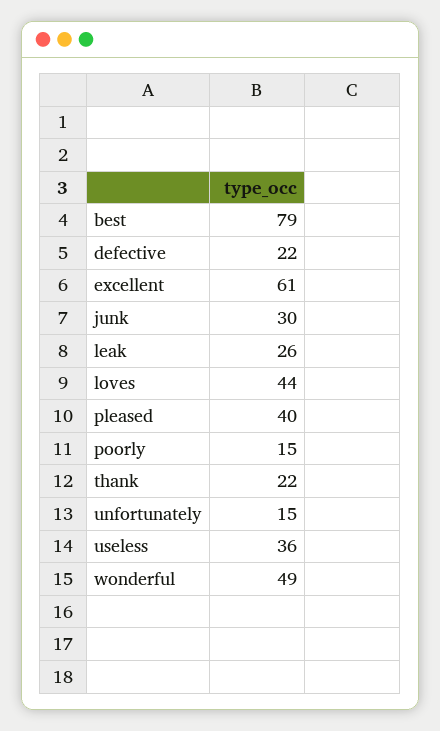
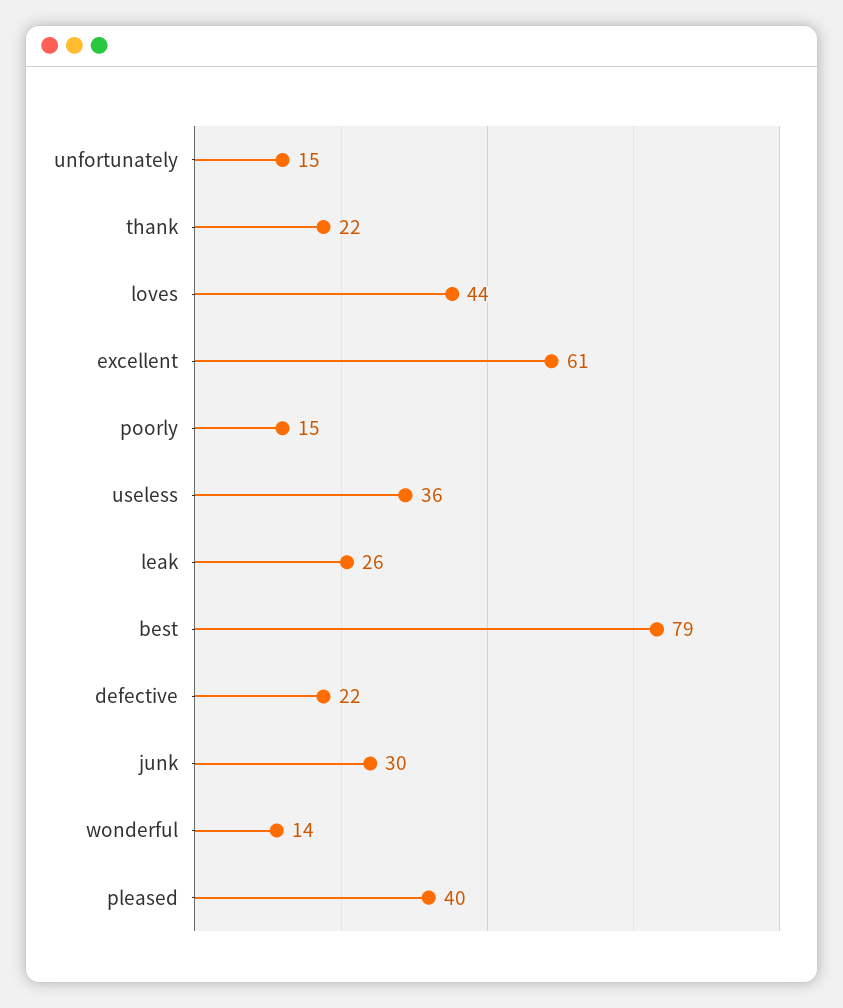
  {
    "best": 79,
    "defective": 22,
    "excellent": 61,
    "junk": 30,
    "leak": 26,
    "loves": 44,
    "pleased": 40,
    "poorly": 15,
    "thank": 22,
    "unfortunately": 15,
    "useless": 36,
-   "wonderful": 49
+   "wonderful": 14
  }

